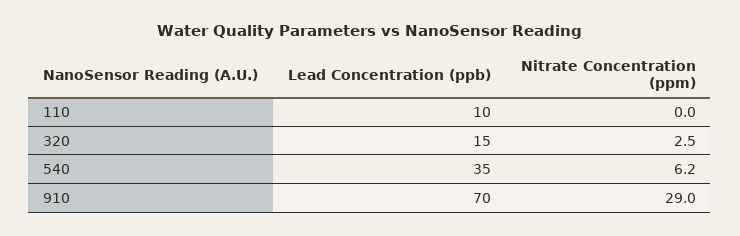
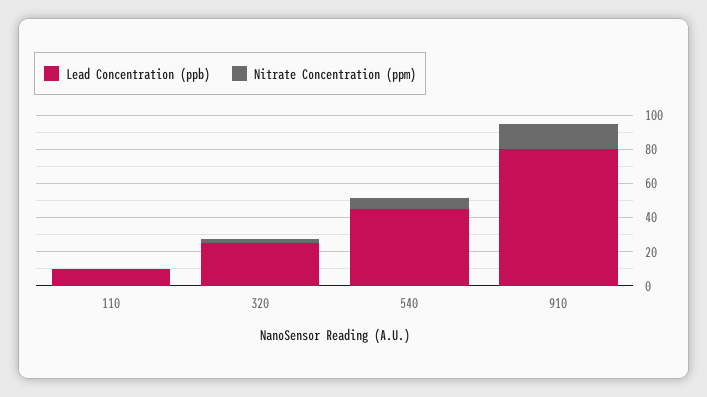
  {
    "Lead Concentration (ppb)": {
      "110": 10,
-     "320": 15,
+     "320": 25,
-     "540": 35,
+     "540": 45,
-     "910": 70
+     "910": 80
    },
    "Nitrate Concentration (ppm)": {
      "110": 0,
      "320": 2.5,
      "540": 6.2,
-     "910": 29
+     "910": 15
    }
  }

